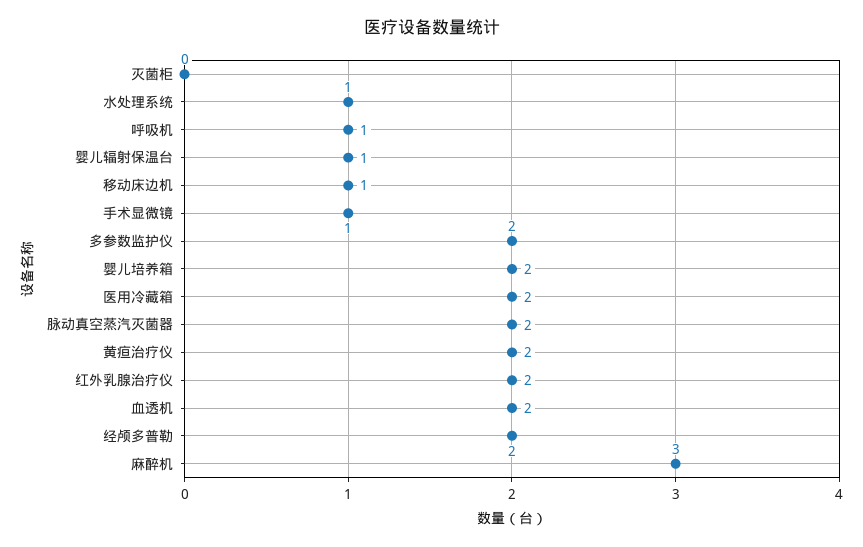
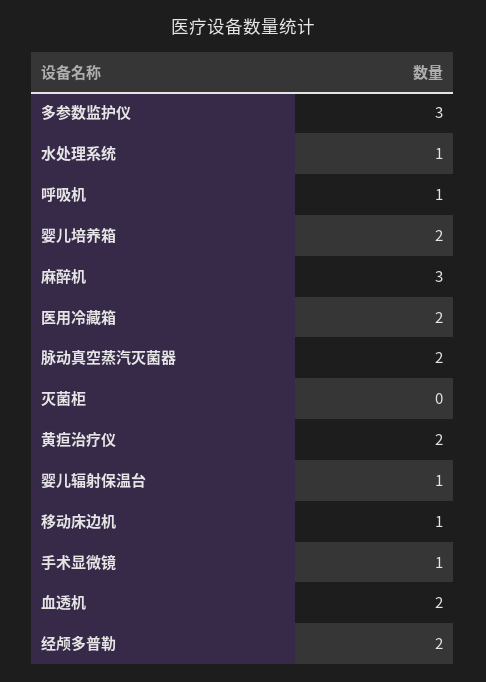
  {
    "灭菌柜": 0,
    "水处理系统": 1,
    "呼吸机": 1,
    "婴儿辐射保温台": 1,
    "移动床边机": 1,
    "手术显微镜": 1,
-   "多参数监护仪": 2,
+   "多参数监护仪": 3,
    "婴儿培养箱": 2,
    "医用冷藏箱": 2,
    "脉动真空蒸汽灭菌器": 2,
    "黄疸治疗仪": 2,
-   "红外乳腺治疗仪": 2,
    "血透机": 2,
    "经颅多普勒": 2,
    "麻醉机": 3
  }

